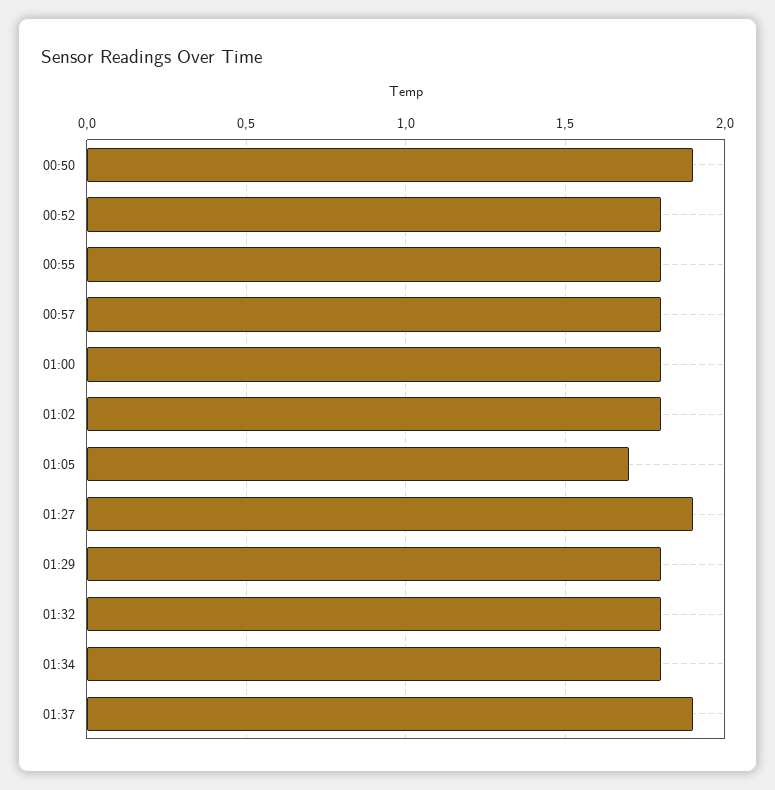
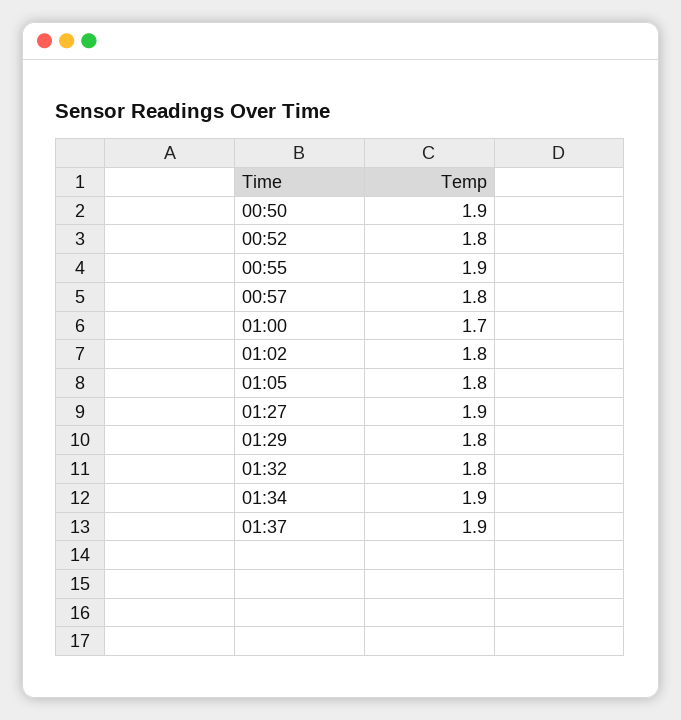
  {
    "00:50": 1.9,
    "00:52": 1.8,
-   "00:55": 1.8,
+   "00:55": 1.9,
    "00:57": 1.8,
-   "01:00": 1.8,
+   "01:00": 1.7,
    "01:02": 1.8,
-   "01:05": 1.7,
+   "01:05": 1.8,
    "01:27": 1.9,
    "01:29": 1.8,
    "01:32": 1.8,
-   "01:34": 1.8,
+   "01:34": 1.9,
    "01:37": 1.9
  }

